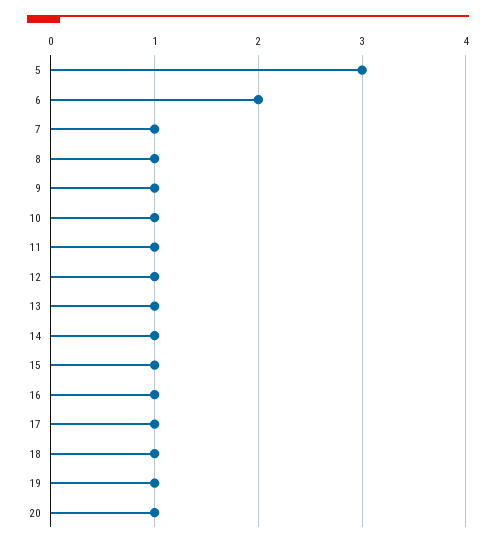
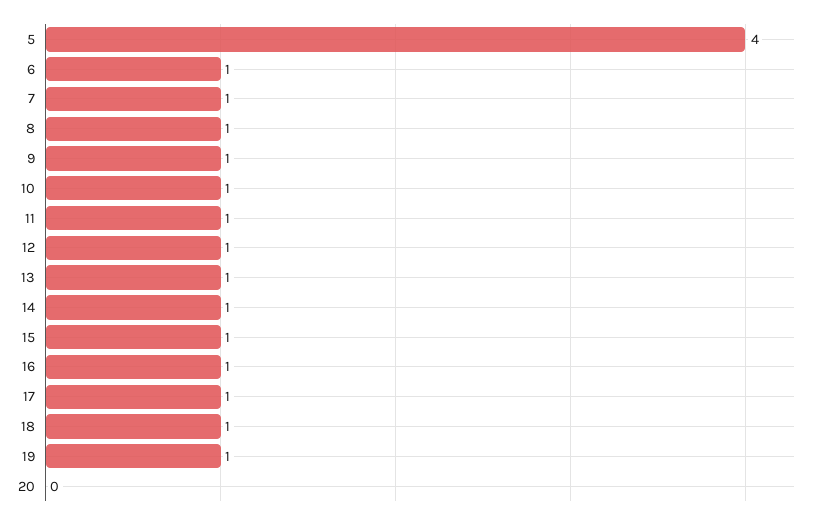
  {
-   "5": 3,
+   "5": 4,
-   "6": 2,
+   "6": 1,
    "7": 1,
    "8": 1,
    "9": 1,
    "10": 1,
    "11": 1,
    "12": 1,
    "13": 1,
    "14": 1,
    "15": 1,
    "16": 1,
    "17": 1,
    "18": 1,
    "19": 1,
-   "20": 1
+   "20": 0
  }

